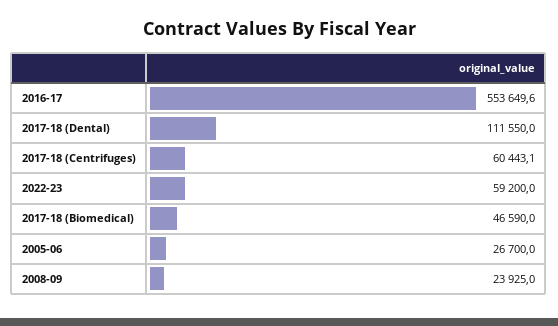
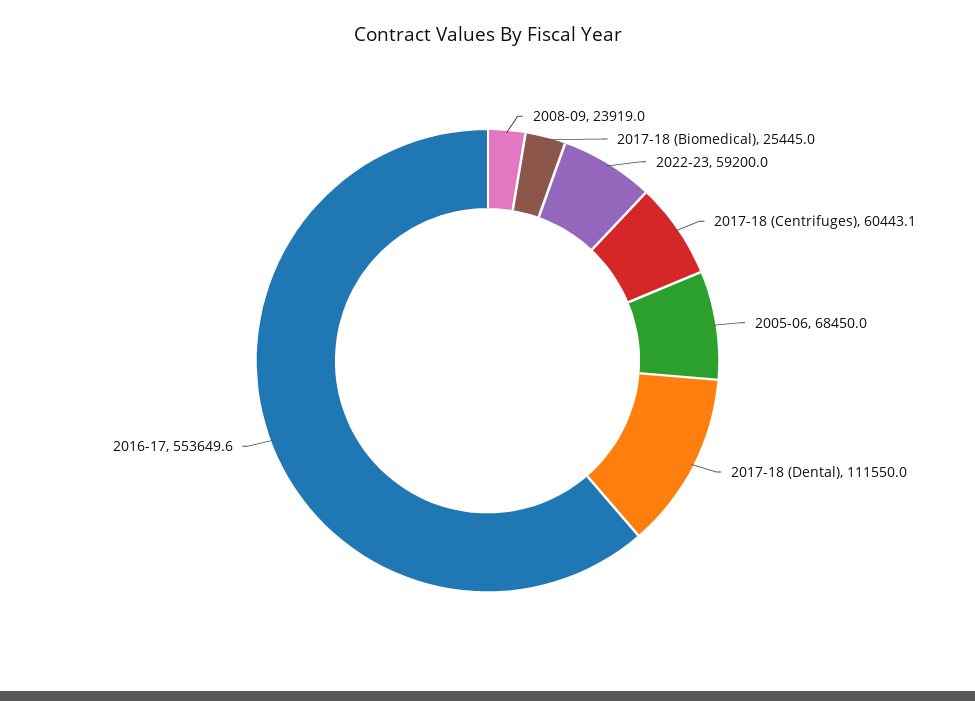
  {
    "2016-17": 553649.6,
    "2017-18 (Dental)": 111550,
    "2017-18 (Centrifuges)": 60443.1,
    "2022-23": 59200,
-   "2017-18 (Biomedical)": 46590,
+   "2017-18 (Biomedical)": 25445,
-   "2005-06": 26700,
+   "2005-06": 68450,
-   "2008-09": 23925
+   "2008-09": 23919
  }

